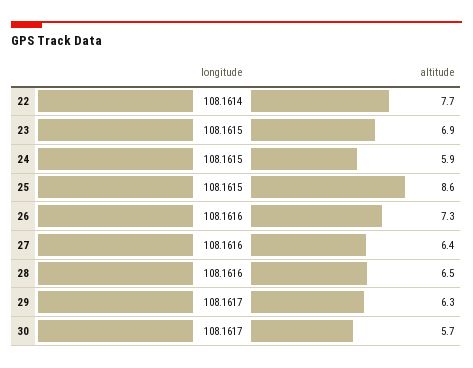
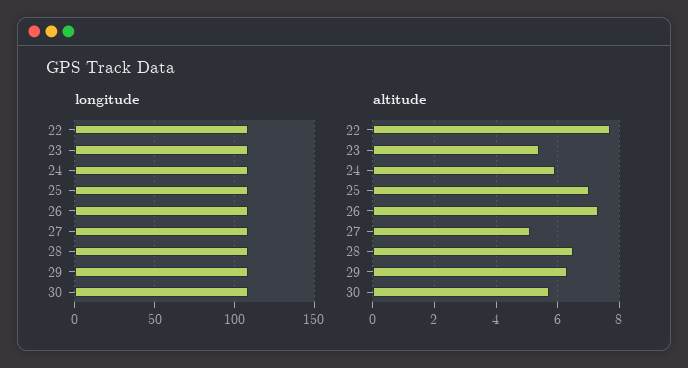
  {
    "longitude": {
      "22": 108.1614,
      "23": 108.1615,
      "24": 108.1615,
      "25": 108.1615,
      "26": 108.1616,
      "27": 108.1616,
      "28": 108.1616,
      "29": 108.1617,
      "30": 108.1617
    },
    "altitude": {
      "22": 7.7,
-     "23": 6.9,
+     "23": 5.5,
      "24": 5.9,
-     "25": 8.6,
+     "25": 7,
      "26": 7.3,
-     "27": 6.4,
+     "27": 5,
      "28": 6.5,
      "29": 6.3,
      "30": 5.7
    }
  }

